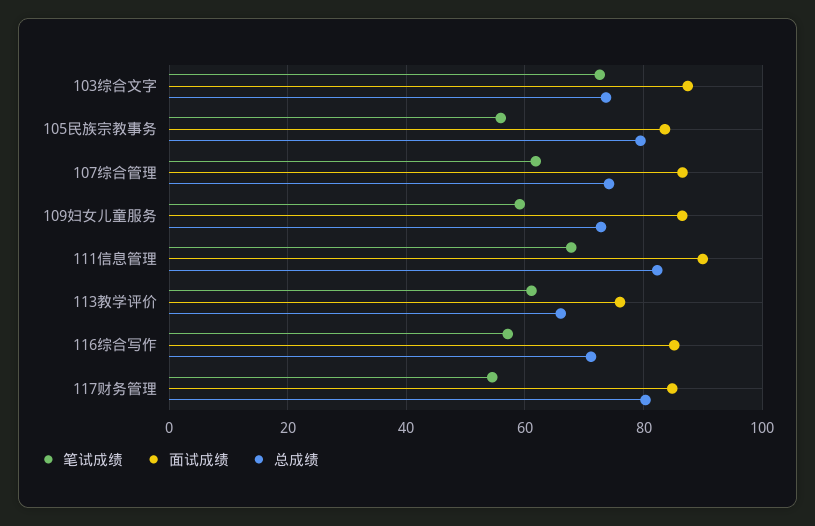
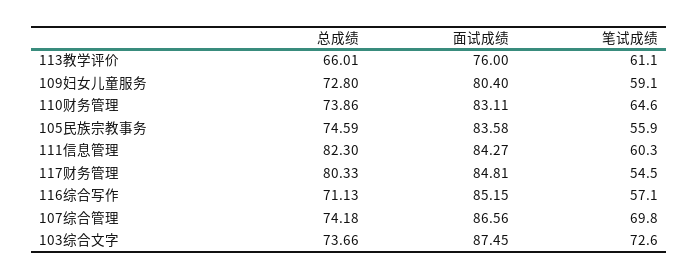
  {
    "笔试成绩": {
      "103综合文字": 72.6,
      "105民族宗教事务": 55.9,
-     "107综合管理": 62,
+     "107综合管理": 69.8,
      "109妇女儿童服务": 59.1,
-     "111信息管理": 68,
+     "111信息管理": 60.3,
      "113教学评价": 61.1,
      "116综合写作": 57.1,
-     "117财务管理": 54.5
+     "117财务管理": 54.5,
+     "110财务管理": 64.6
    },
    "面试成绩": {
      "103综合文字": 87.45,
      "105民族宗教事务": 83.58,
      "107综合管理": 86.56,
-     "109妇女儿童服务": 86,
+     "109妇女儿童服务": 80.4,
-     "111信息管理": 90,
+     "111信息管理": 84.27,
      "113教学评价": 76,
      "116综合写作": 85.15,
-     "117财务管理": 84.81
+     "117财务管理": 84.81,
+     "110财务管理": 83.11
    },
    "总成绩": {
      "103综合文字": 73.66,
-     "105民族宗教事务": 80,
+     "105民族宗教事务": 74.59,
      "107综合管理": 74.18,
      "109妇女儿童服务": 72.8,
      "111信息管理": 82.3,
      "113教学评价": 66.01,
      "116综合写作": 71.13,
-     "117财务管理": 80.33
+     "117财务管理": 80.33,
+     "110财务管理": 73.86
    }
  }

